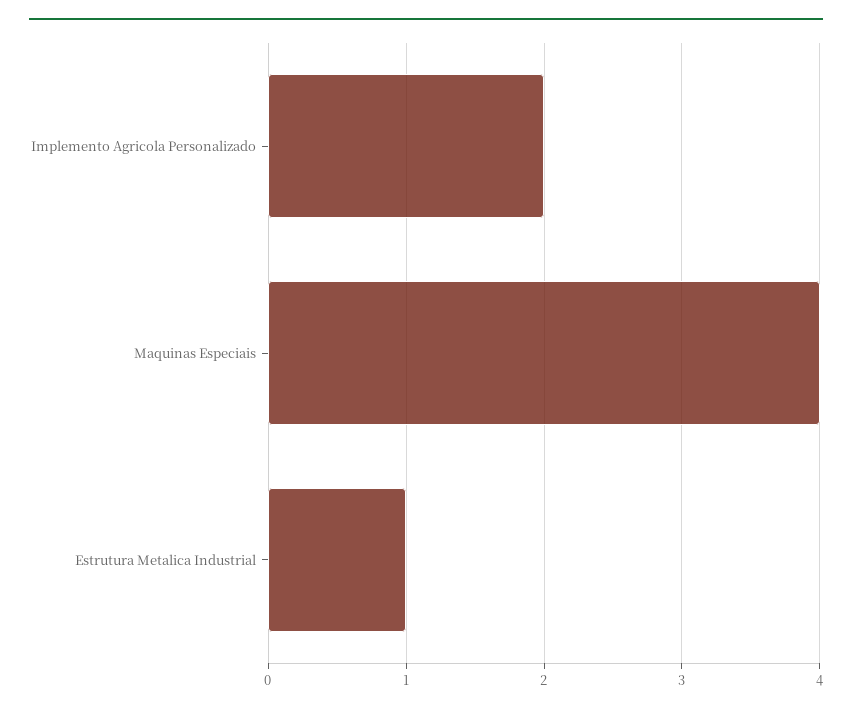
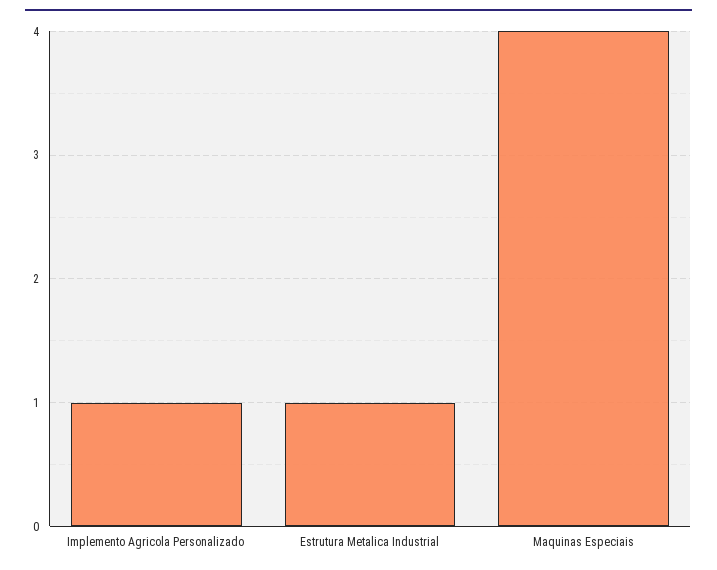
  {
-   "Implemento Agricola Personalizado": 2,
+   "Implemento Agricola Personalizado": 1,
    "Maquinas Especiais": 4,
    "Estrutura Metalica Industrial": 1
  }

